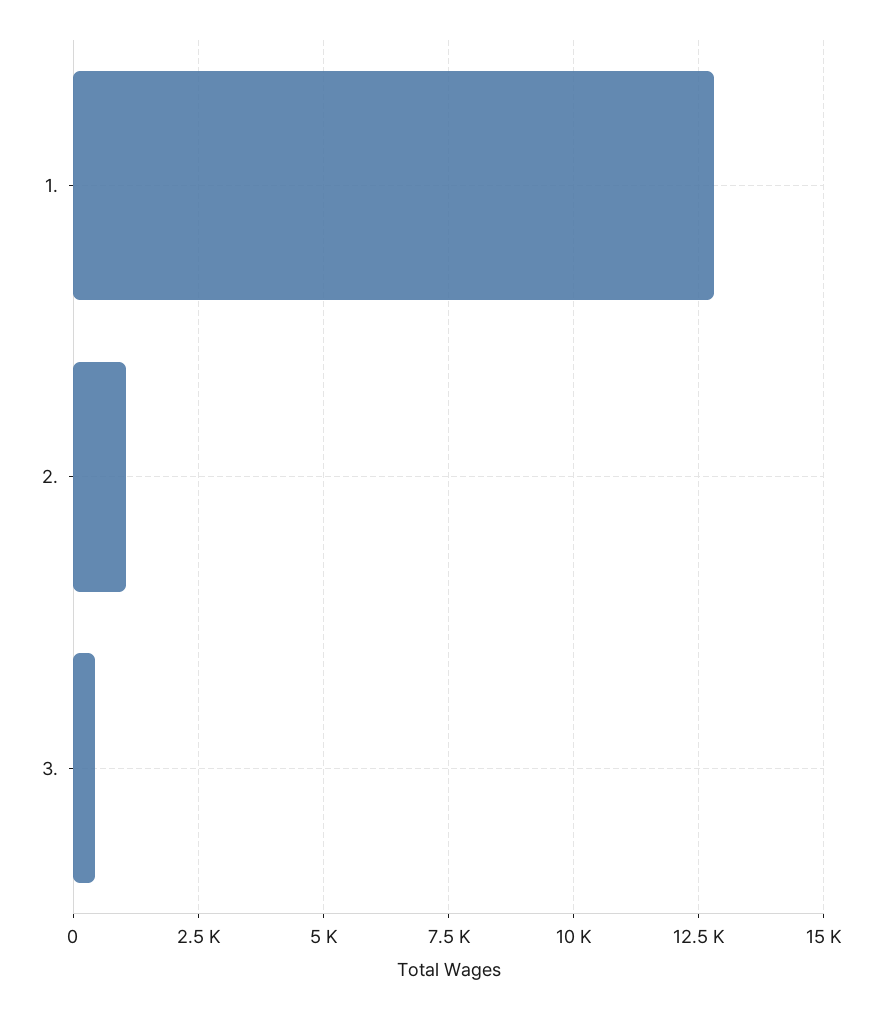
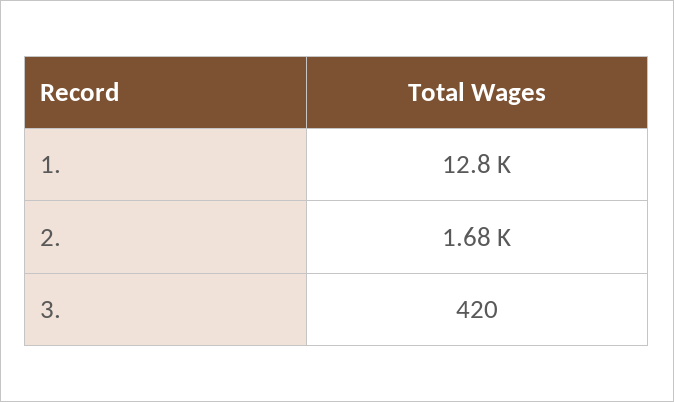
  {
    "1.": 12800,
-   "2.": 1000,
+   "2.": 1680,
    "3.": 420
  }

